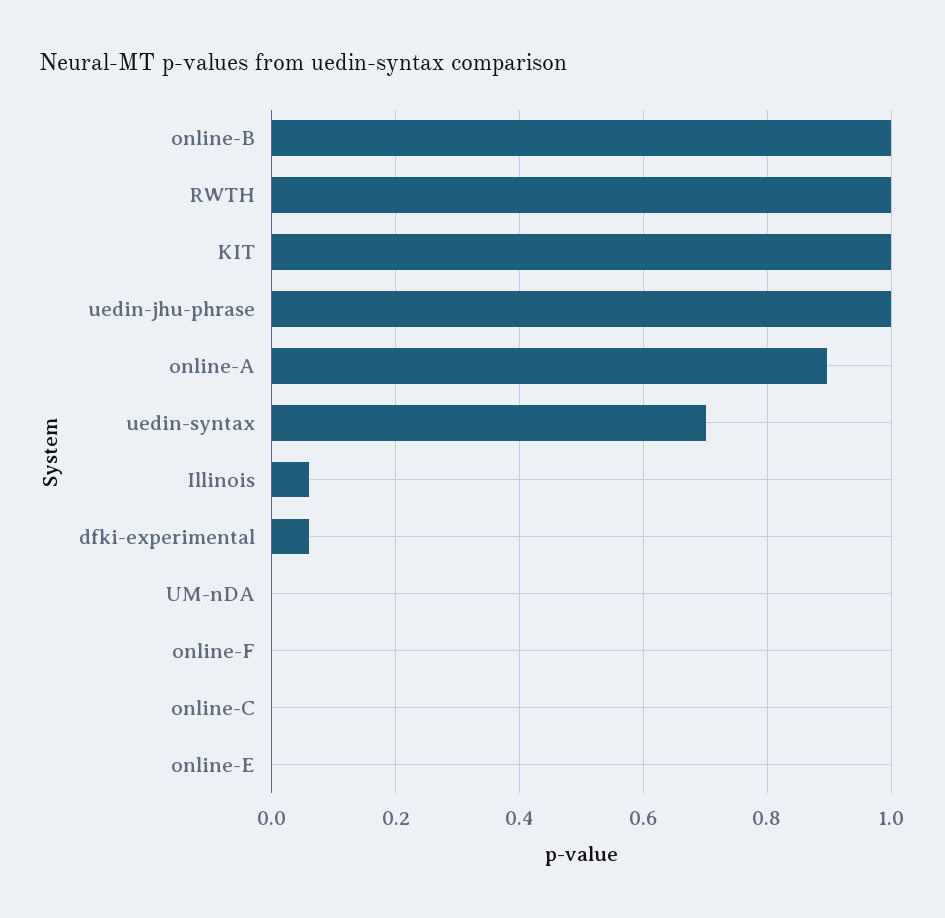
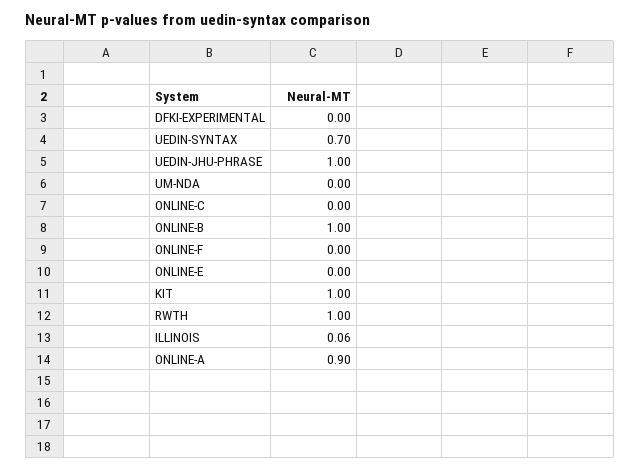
  {
    "online-B": 1,
    "RWTH": 1,
    "KIT": 1,
    "uedin-jhu-phrase": 1,
    "online-A": 0.9,
    "uedin-syntax": 0.7,
    "Illinois": 0.06,
-   "dfki-experimental": 0.06,
+   "dfki-experimental": 0,
    "UM-nDA": 0,
    "online-F": 0,
    "online-C": 0,
    "online-E": 0
  }

